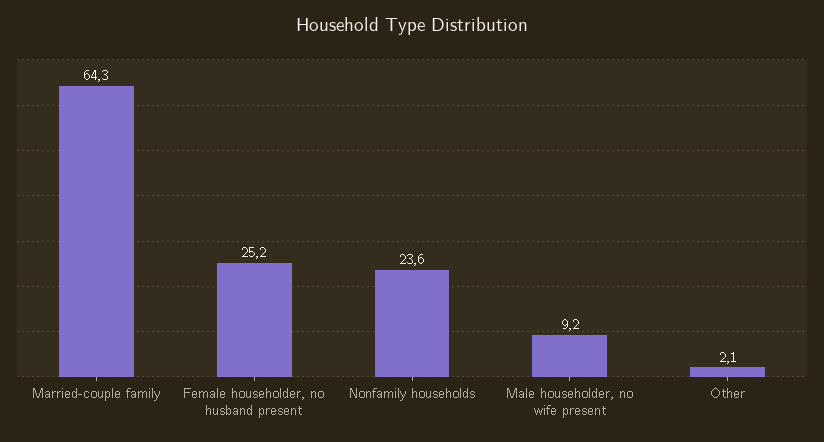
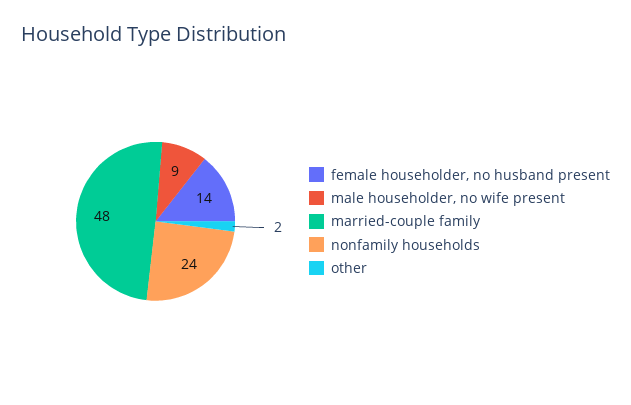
  {
-   "Married-couple family": 64.3,
+   "Married-couple family": 48,
-   "Female householder, no husband present": 25.2,
+   "Female householder, no husband present": 14,
    "Nonfamily households": 23.6,
    "Male householder, no wife present": 9.2,
    "Other": 2.1
  }

